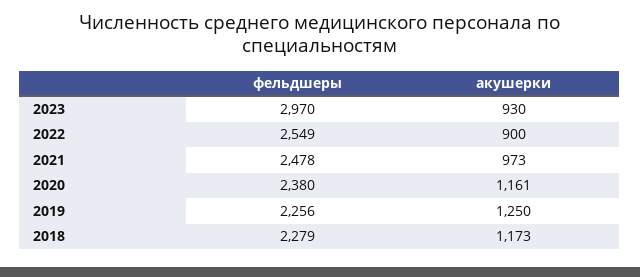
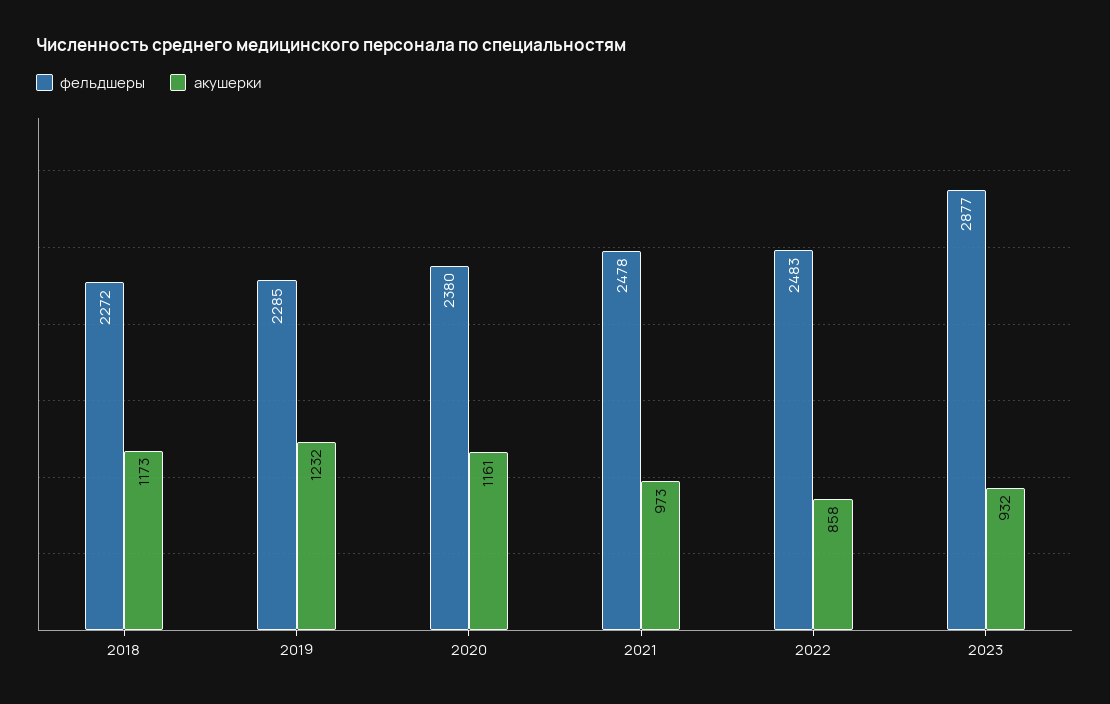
  {
    "фельдшеры": {
-     "2023": 2970,
+     "2023": 2877,
-     "2022": 2549,
+     "2022": 2483,
      "2021": 2478,
      "2020": 2380,
-     "2019": 2256,
+     "2019": 2285,
-     "2018": 2279
+     "2018": 2272
    },
    "акушерки": {
-     "2023": 930,
+     "2023": 932,
-     "2022": 900,
+     "2022": 858,
      "2021": 973,
      "2020": 1161,
-     "2019": 1250,
+     "2019": 1232,
      "2018": 1173
    }
  }

